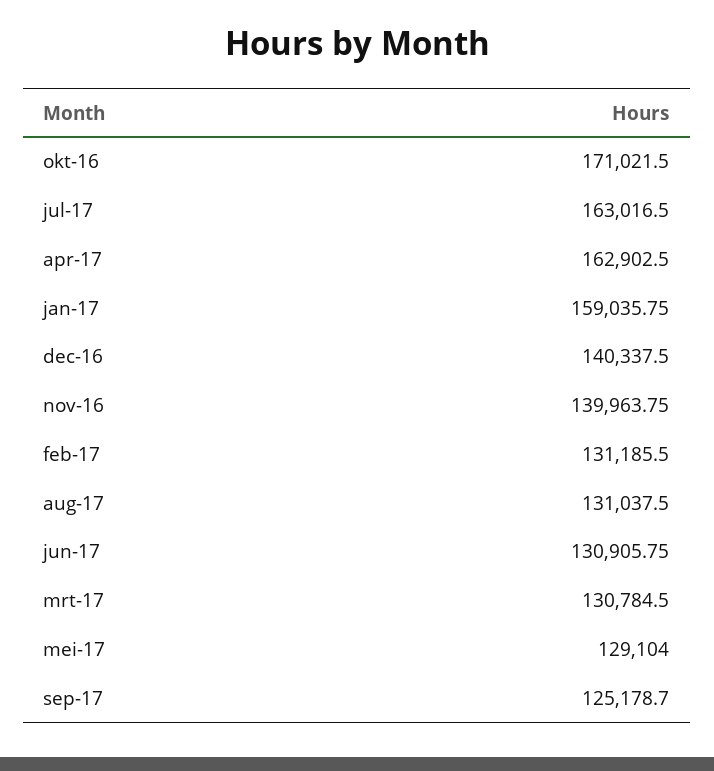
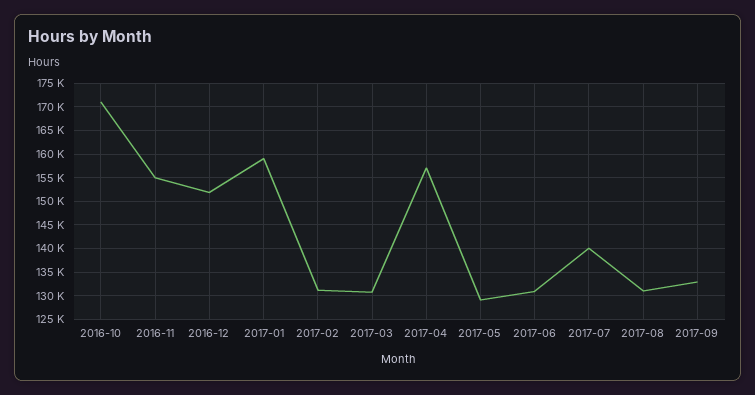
  {
    "okt-16": 171021.5,
-   "jul-17": 163016.5,
+   "jul-17": 140000,
-   "apr-17": 162902.5,
+   "apr-17": 157500,
    "jan-17": 159035.75,
-   "dec-16": 140337.5,
+   "dec-16": 152500,
-   "nov-16": 139963.75,
+   "nov-16": 155000,
    "feb-17": 131185.5,
    "aug-17": 131037.5,
    "jun-17": 130905.75,
    "mrt-17": 130784.5,
    "mei-17": 129104,
-   "sep-17": 125178.7
+   "sep-17": 132500
  }

